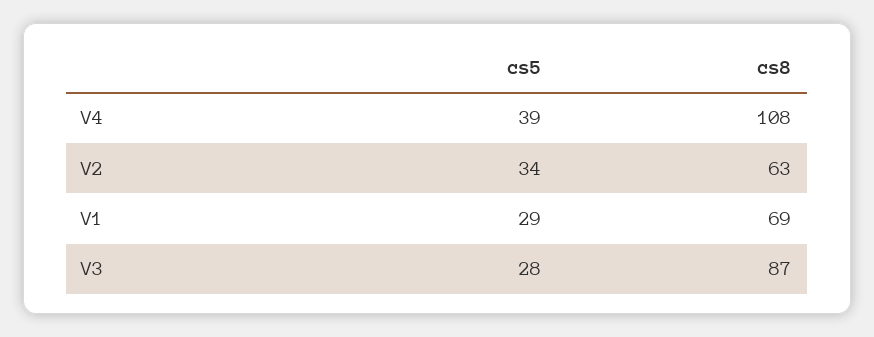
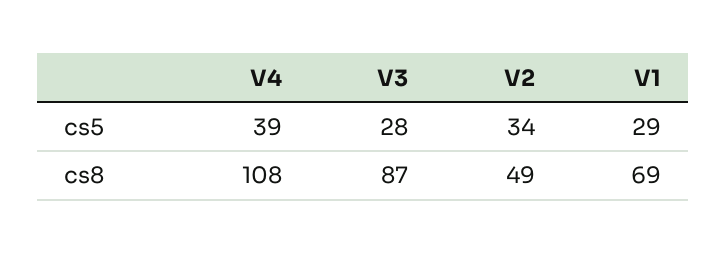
  {
    "cs5": {
      "V4": 39,
      "V2": 34,
      "V1": 29,
      "V3": 28
    },
    "cs8": {
      "V4": 108,
-     "V2": 63,
+     "V2": 49,
      "V1": 69,
      "V3": 87
    }
  }

